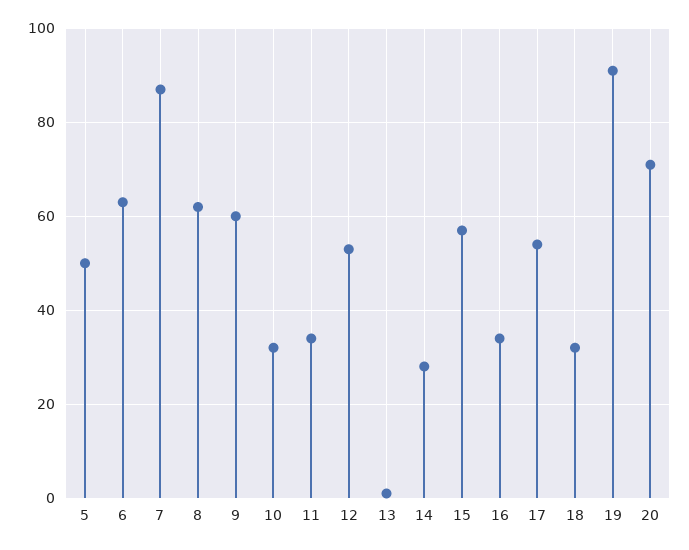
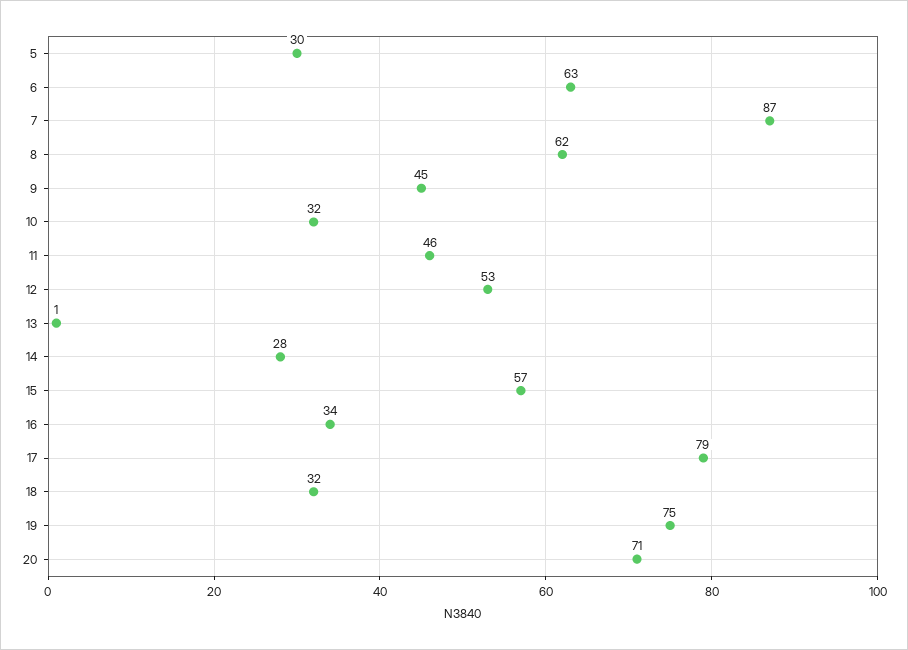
  {
-   "5": 50,
+   "5": 30,
    "6": 63,
    "7": 87,
    "8": 62,
-   "9": 60,
+   "9": 45,
    "10": 32,
-   "11": 35,
+   "11": 46,
    "12": 53,
    "13": 1,
    "14": 28,
    "15": 57,
    "16": 34,
-   "17": 55,
+   "17": 79,
    "18": 32,
-   "19": 90,
+   "19": 75,
    "20": 71
  }

